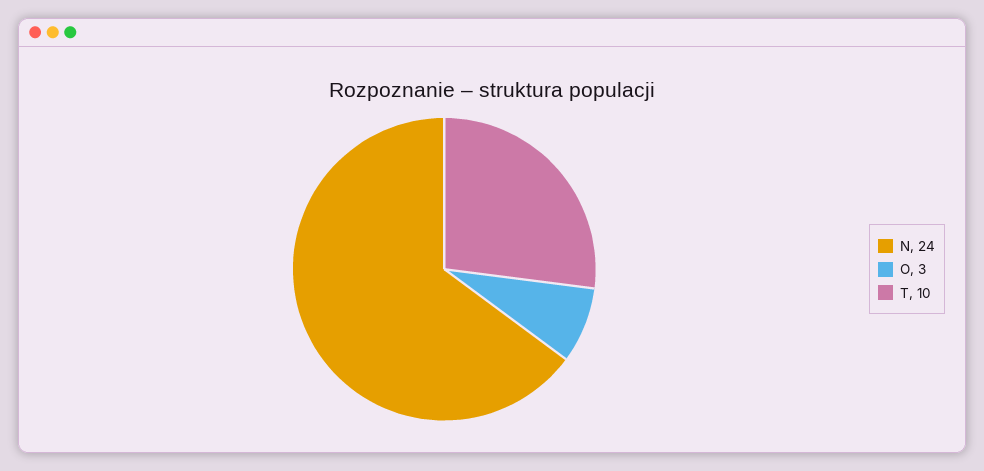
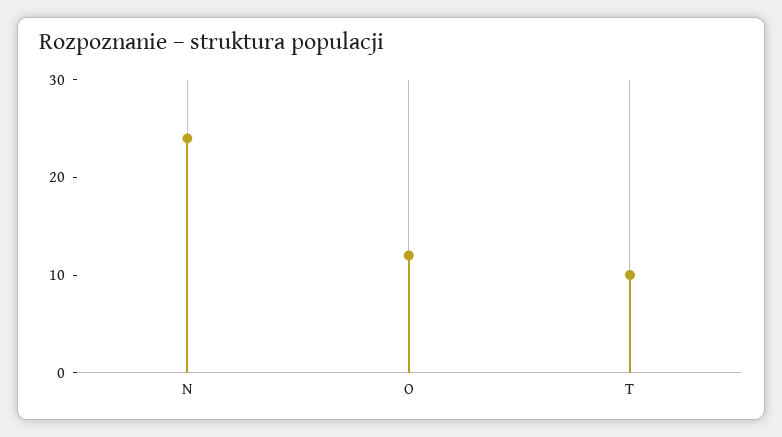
  {
    "N": 24,
-   "O": 3,
+   "O": 12,
    "T": 10
  }

